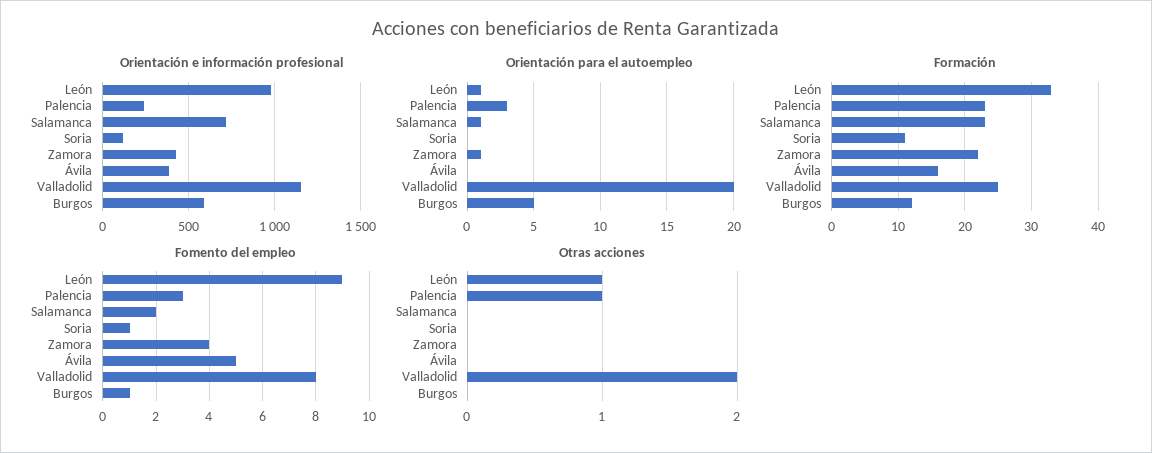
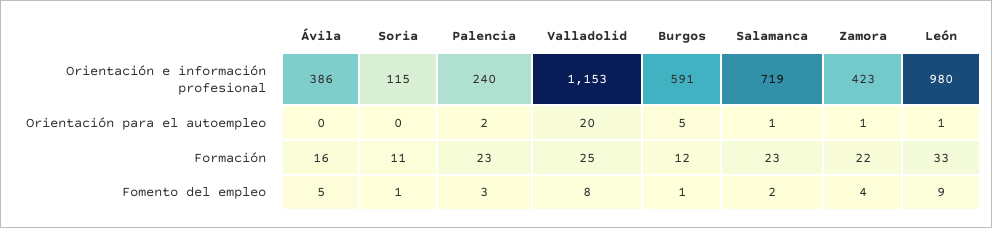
  {
    "Orientación e información profesional": {
      "León": 980,
      "Palencia": 240,
      "Salamanca": 719,
      "Soria": 115,
      "Zamora": 423,
      "Ávila": 386,
      "Valladolid": 1153,
      "Burgos": 591
    },
    "Orientación para el autoempleo": {
      "León": 1,
-     "Palencia": 3,
+     "Palencia": 2,
      "Salamanca": 1,
      "Soria": 0,
      "Zamora": 1,
      "Ávila": 0,
      "Valladolid": 20,
      "Burgos": 5
    },
    "Formación": {
      "León": 33,
      "Palencia": 23,
      "Salamanca": 23,
      "Soria": 11,
      "Zamora": 22,
      "Ávila": 16,
      "Valladolid": 25,
      "Burgos": 12
    },
    "Fomento del empleo": {
      "León": 9,
      "Palencia": 3,
      "Salamanca": 2,
      "Soria": 1,
      "Zamora": 4,
      "Ávila": 5,
      "Valladolid": 8,
      "Burgos": 1
-   },
+   }
-   "Otras acciones": {
-     "León": 1,
-     "Palencia": 1,
-     "Salamanca": 0,
-     "Soria": 0,
-     "Zamora": 0,
-     "Ávila": 0,
-     "Valladolid": 2,
-     "Burgos": 0
-   }
  }

